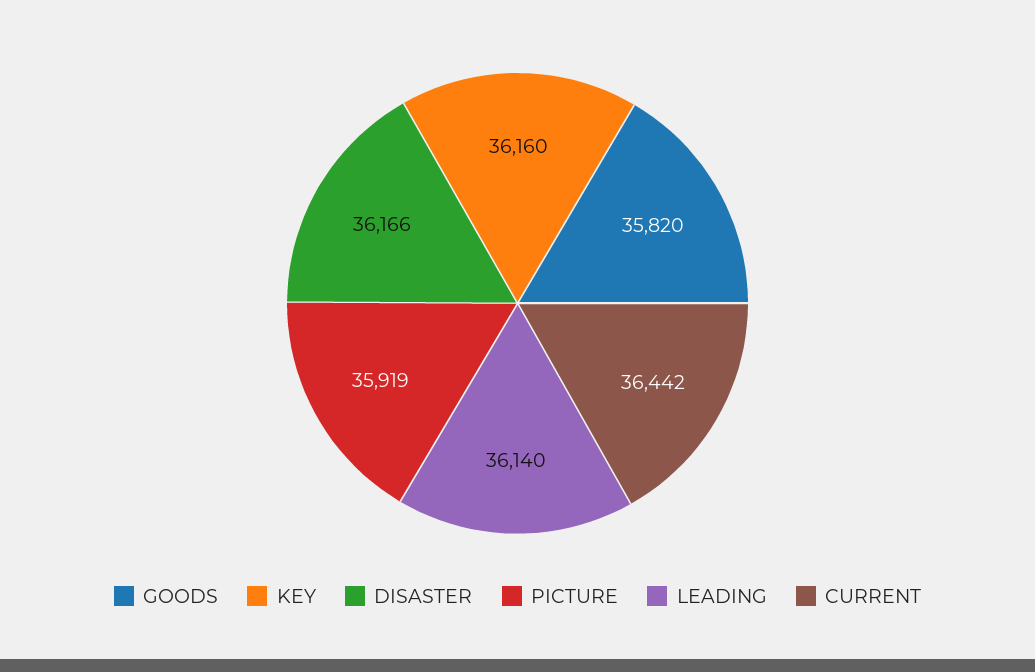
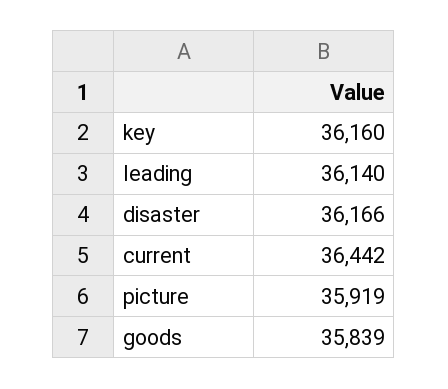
  {
-   "GOODS": 35820,
+   "GOODS": 35839,
    "KEY": 36160,
    "DISASTER": 36166,
    "PICTURE": 35919,
    "LEADING": 36140,
    "CURRENT": 36442
  }

